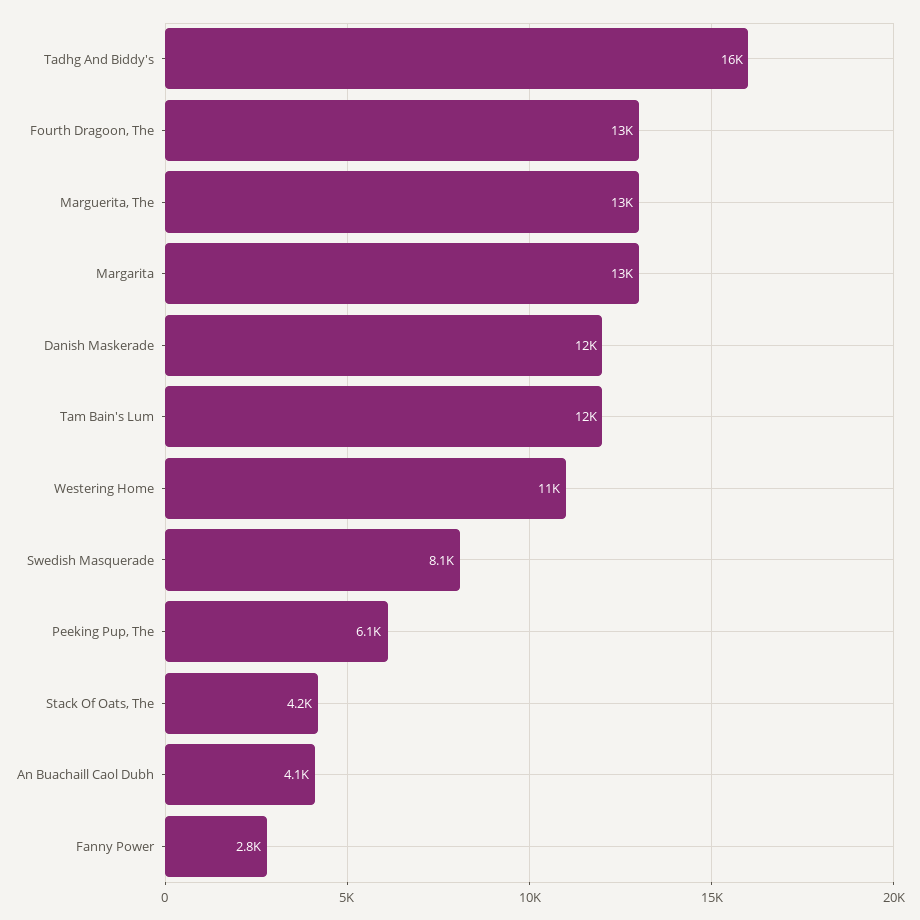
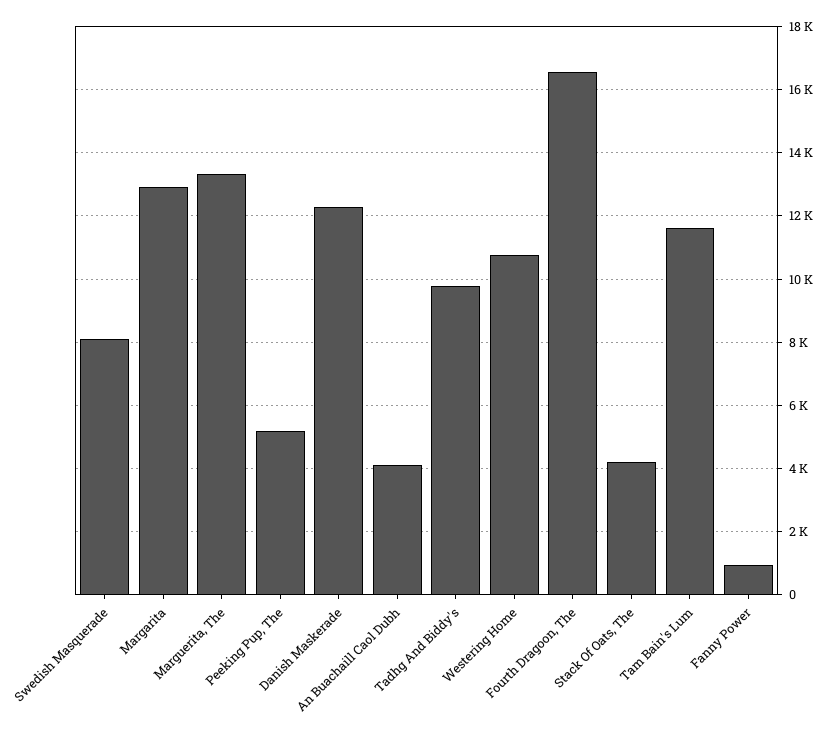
  {
-   "Tadhg And Biddy's": 16000,
+   "Tadhg And Biddy's": 9800,
-   "Fourth Dragoon, The": 13000,
+   "Fourth Dragoon, The": 16600,
    "Marguerita, The": 13000,
    "Margarita": 13000,
    "Danish Maskerade": 12000,
    "Tam Bain's Lum": 12000,
    "Westering Home": 11000,
    "Swedish Masquerade": 8100,
-   "Peeking Pup, The": 6100,
+   "Peeking Pup, The": 5200,
    "Stack Of Oats, The": 4200,
    "An Buachaill Caol Dubh": 4100,
-   "Fanny Power": 2800
+   "Fanny Power": 1000
  }

